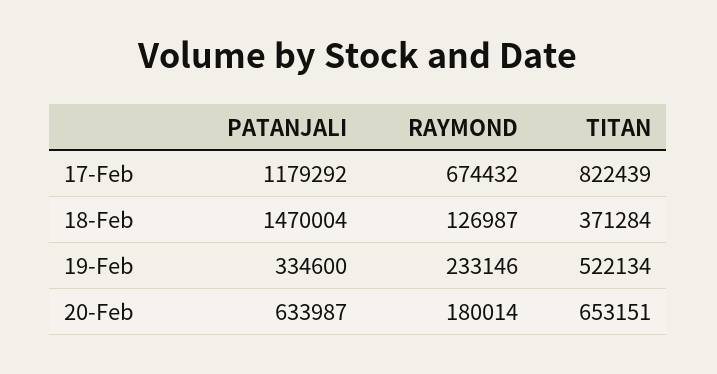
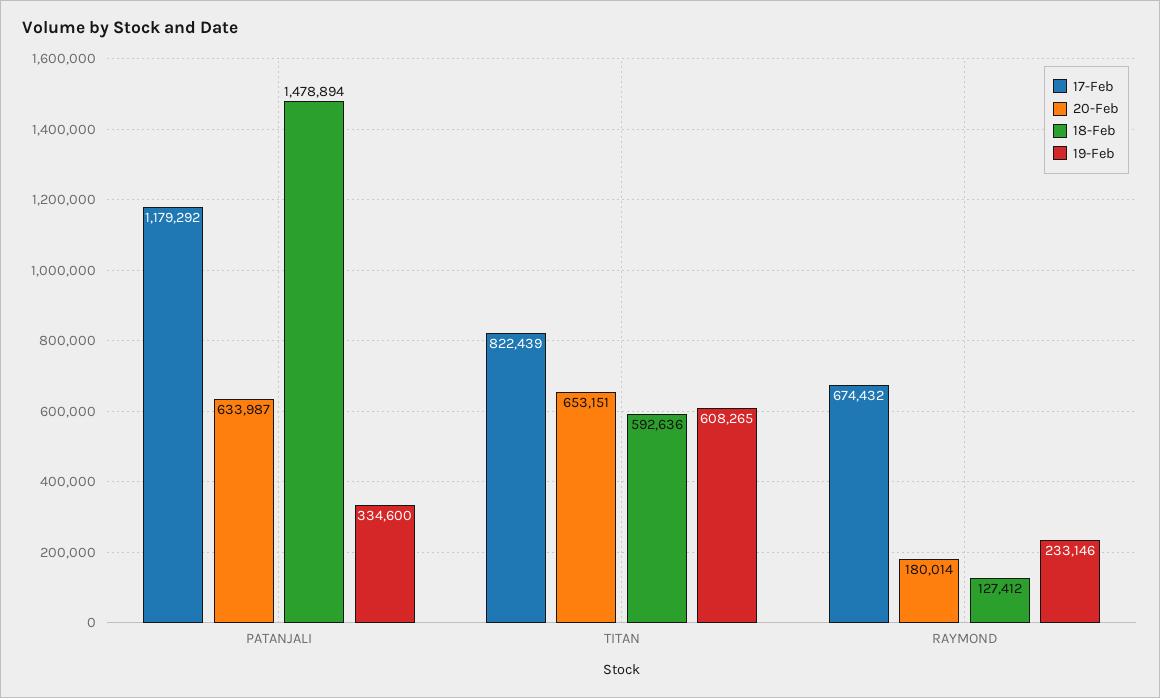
  {
    "17-Feb": {
      "PATANJALI": 1179292,
      "RAYMOND": 674432,
      "TITAN": 822439
    },
    "18-Feb": {
-     "PATANJALI": 1470004,
+     "PATANJALI": 1478894,
-     "RAYMOND": 126987,
+     "RAYMOND": 127412,
-     "TITAN": 371284
+     "TITAN": 592636
    },
    "19-Feb": {
      "PATANJALI": 334600,
      "RAYMOND": 233146,
-     "TITAN": 522134
+     "TITAN": 608265
    },
    "20-Feb": {
      "PATANJALI": 633987,
      "RAYMOND": 180014,
      "TITAN": 653151
    }
  }

